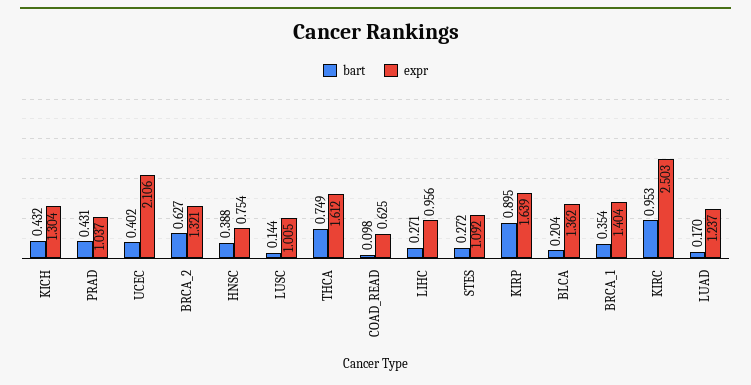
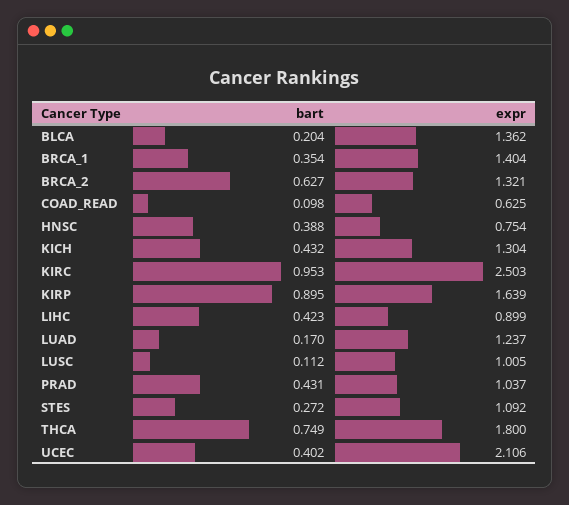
  {
    "bart": {
      "KICH": 0.432,
      "PRAD": 0.431,
      "UCEC": 0.402,
      "BRCA_2": 0.627,
      "HNSC": 0.388,
-     "LUSC": 0.144,
+     "LUSC": 0.112,
      "THCA": 0.749,
      "COAD_READ": 0.098,
-     "LIHC": 0.271,
+     "LIHC": 0.423,
      "STES": 0.272,
      "KIRP": 0.895,
      "BLCA": 0.204,
      "BRCA_1": 0.354,
      "KIRC": 0.953,
      "LUAD": 0.17
    },
    "expr": {
      "KICH": 1.304,
      "PRAD": 1.037,
      "UCEC": 2.106,
      "BRCA_2": 1.321,
      "HNSC": 0.754,
      "LUSC": 1.005,
-     "THCA": 1.612,
+     "THCA": 1.8,
      "COAD_READ": 0.625,
-     "LIHC": 0.956,
+     "LIHC": 0.899,
      "STES": 1.092,
      "KIRP": 1.639,
      "BLCA": 1.362,
      "BRCA_1": 1.404,
      "KIRC": 2.503,
      "LUAD": 1.237
    }
  }

